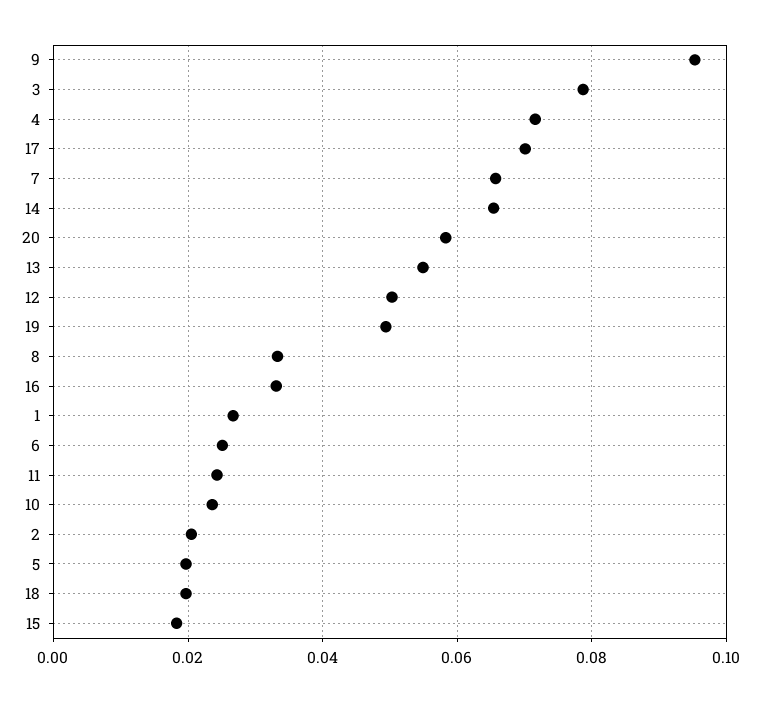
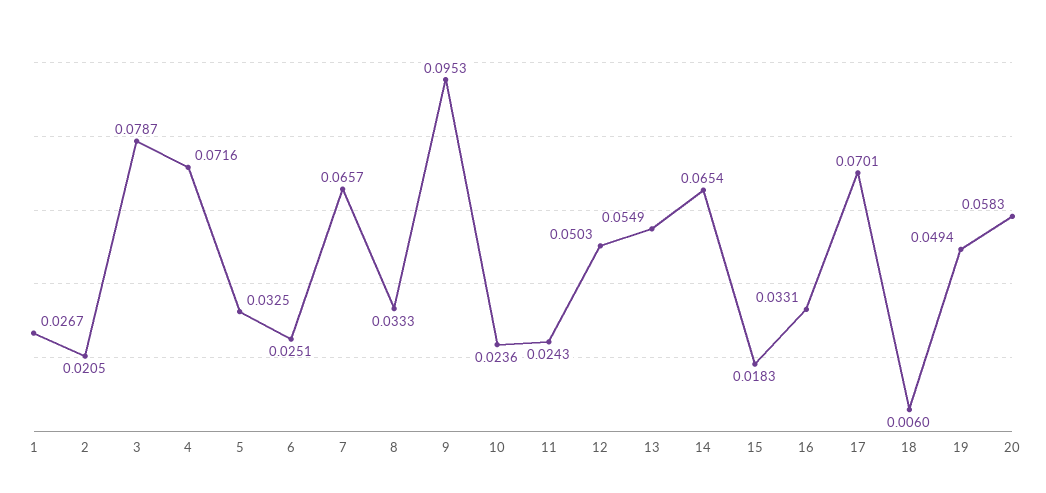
  {
    "9": 0.0953,
    "3": 0.0787,
    "4": 0.0716,
    "17": 0.0701,
    "7": 0.0657,
    "14": 0.0654,
    "20": 0.0583,
    "13": 0.0549,
    "12": 0.0503,
    "19": 0.0494,
    "8": 0.0333,
    "16": 0.0331,
    "1": 0.0267,
    "6": 0.0251,
    "11": 0.0243,
    "10": 0.0236,
    "2": 0.0205,
-   "5": 0.02,
+   "5": 0.0325,
-   "18": 0.02,
+   "18": 0.006,
    "15": 0.0183
  }

